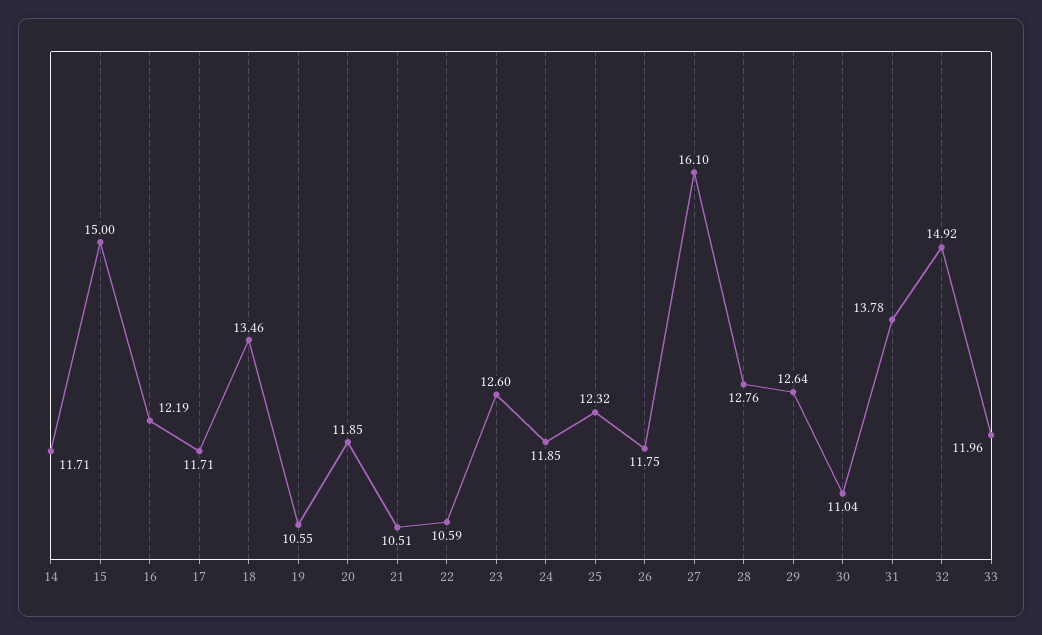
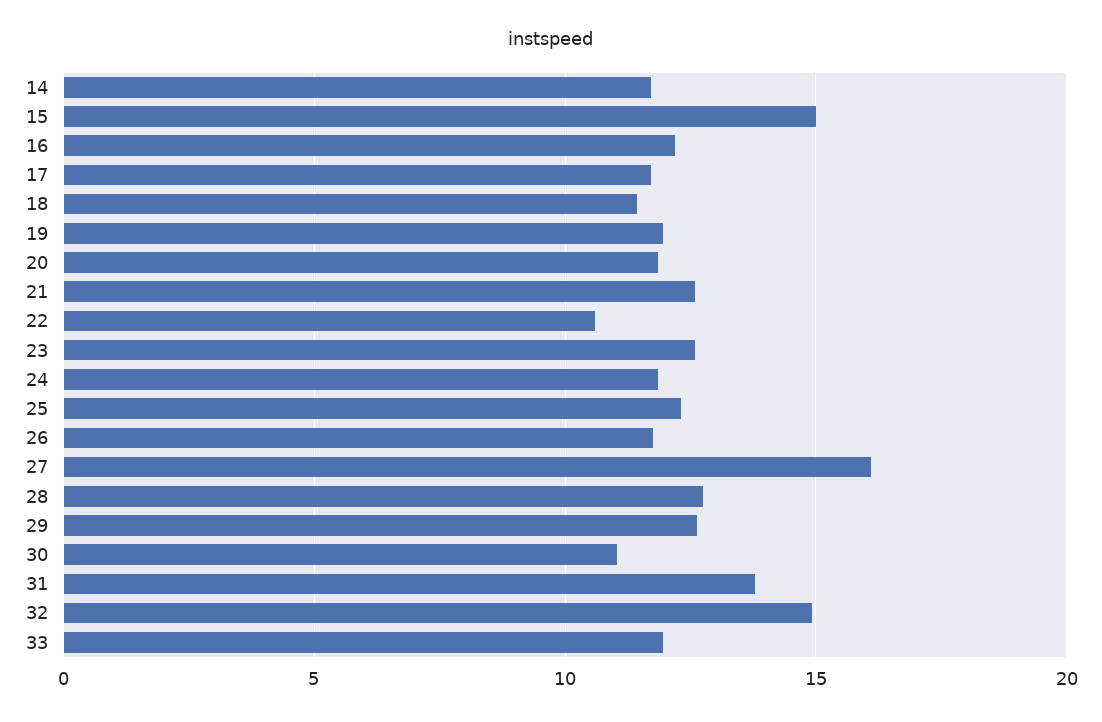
  {
    "14": 11.71,
    "15": 15,
    "16": 12.19,
    "17": 11.71,
-   "18": 13.46,
+   "18": 11.5,
-   "19": 10.55,
+   "19": 12,
    "20": 11.85,
-   "21": 10.51,
+   "21": 12.5,
    "22": 10.59,
    "23": 12.6,
    "24": 11.85,
    "25": 12.32,
    "26": 11.75,
    "27": 16.1,
    "28": 12.76,
    "29": 12.64,
    "30": 11.04,
    "31": 13.78,
    "32": 14.92,
    "33": 11.96
  }

